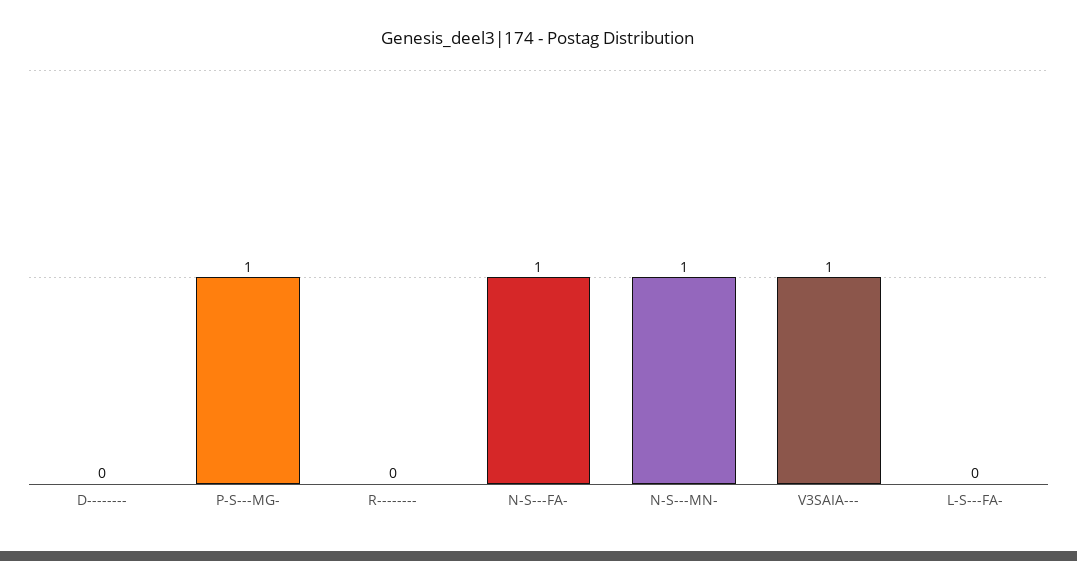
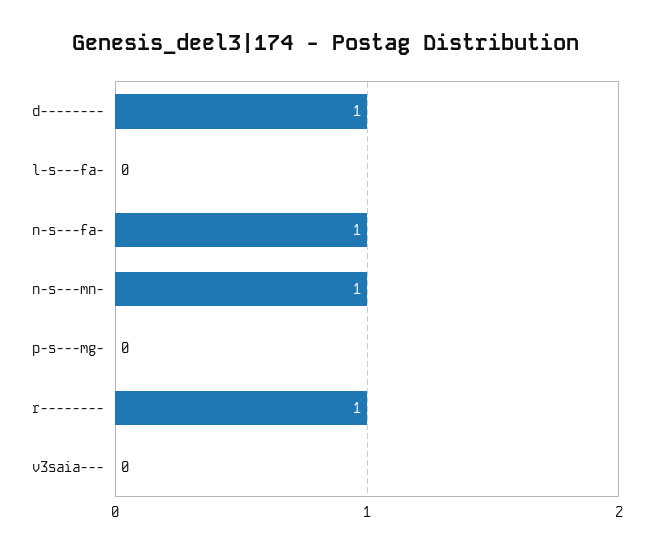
  {
-   "D--------": 0,
+   "D--------": 1,
-   "P-S---MG-": 1,
+   "P-S---MG-": 0,
-   "R--------": 0,
+   "R--------": 1,
    "N-S---FA-": 1,
    "N-S---MN-": 1,
-   "V3SAIA---": 1,
+   "V3SAIA---": 0,
    "L-S---FA-": 0
  }

